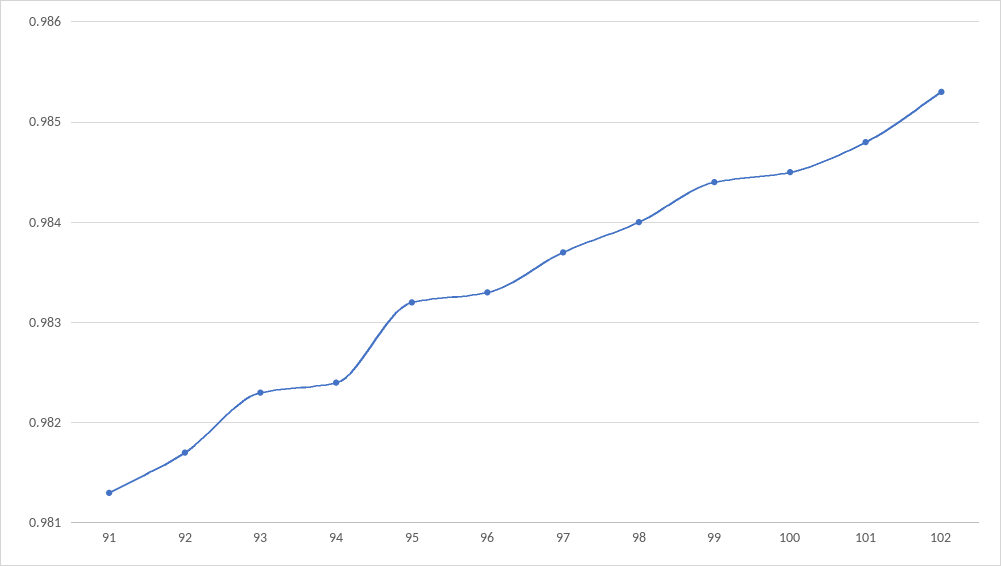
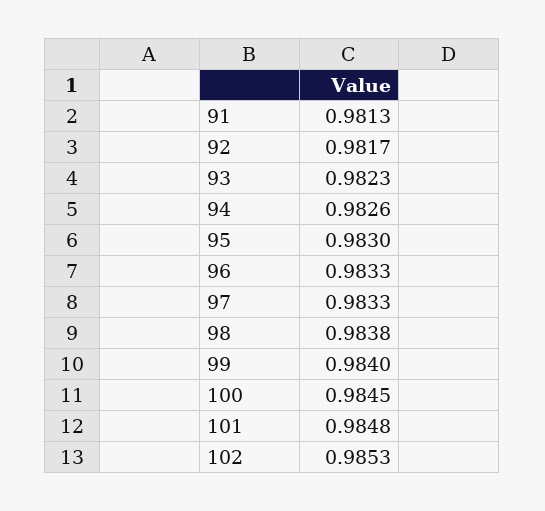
  {
    "91": 0.9813,
    "92": 0.9817,
    "93": 0.9823,
-   "94": 0.9824,
+   "94": 0.9826,
-   "95": 0.9832,
+   "95": 0.983,
    "96": 0.9833,
-   "97": 0.9837,
+   "97": 0.9833,
-   "98": 0.984,
+   "98": 0.9838,
-   "99": 0.9844,
+   "99": 0.984,
    "100": 0.9845,
    "101": 0.9848,
    "102": 0.9853
  }

